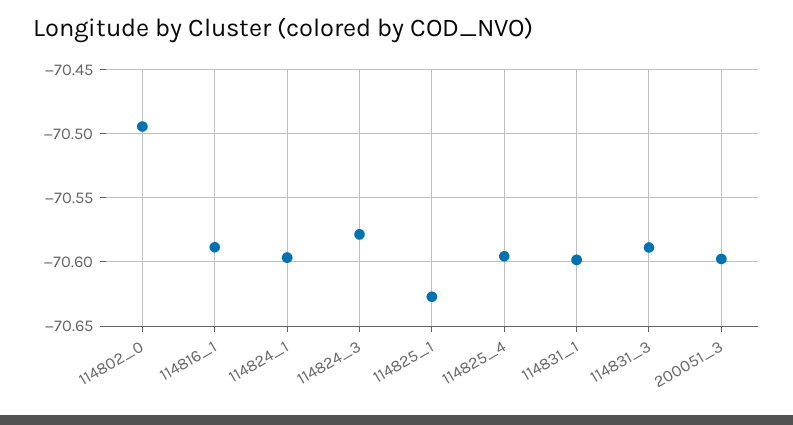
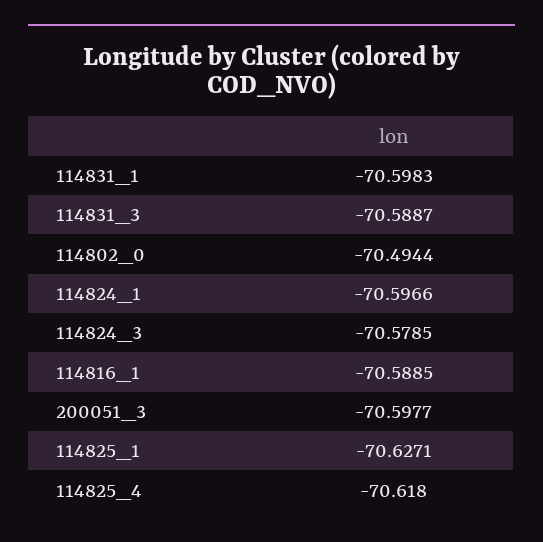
  {
    "114802_0": -70.4944,
    "114816_1": -70.5885,
    "114824_1": -70.5966,
    "114824_3": -70.5785,
    "114825_1": -70.6271,
-   "114825_4": -70.595,
+   "114825_4": -70.618,
    "114831_1": -70.5983,
    "114831_3": -70.5887,
    "200051_3": -70.5977
  }

